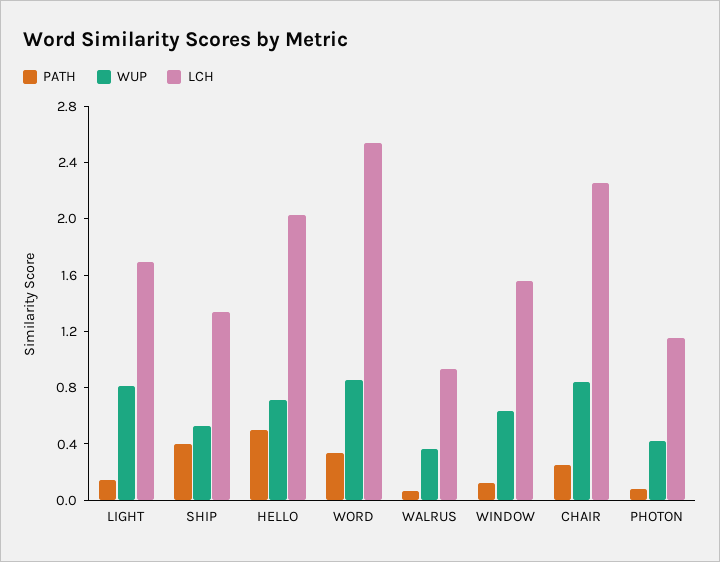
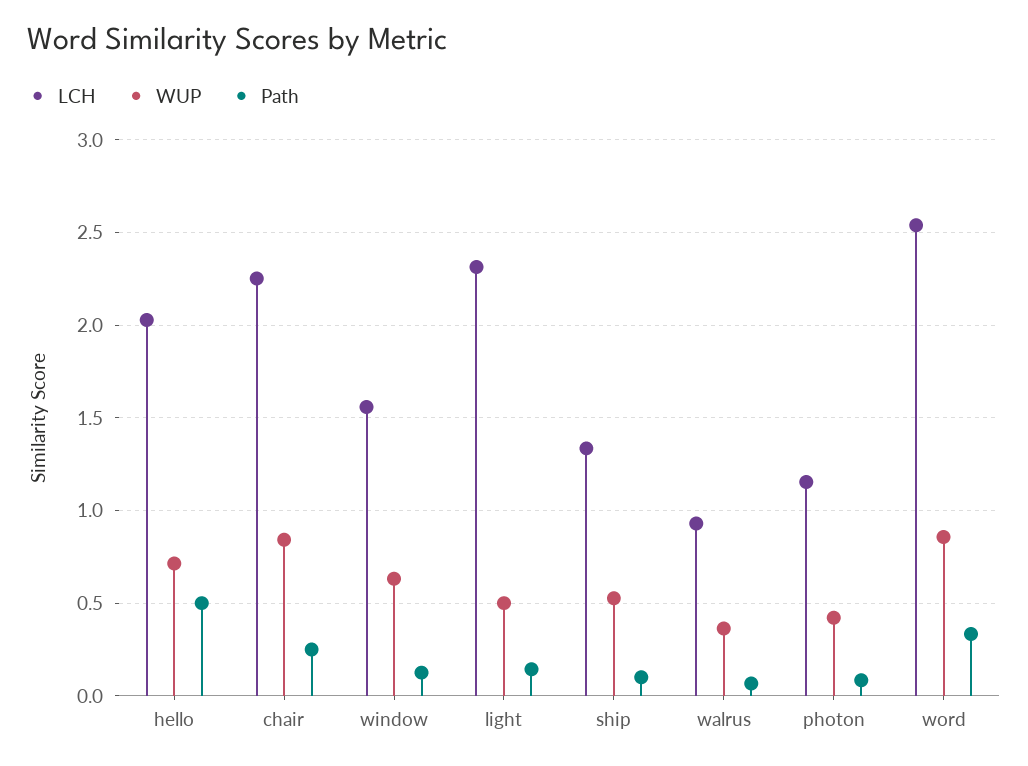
  {
    "PATH": {
      "LIGHT": 0.15,
-     "SHIP": 0.4,
+     "SHIP": 0.1,
      "HELLO": 0.5,
      "WORD": 0.35,
      "WALRUS": 0.05,
      "WINDOW": 0.15,
      "CHAIR": 0.25,
      "PHOTON": 0.1
    },
    "WUP": {
-     "LIGHT": 0.8,
+     "LIGHT": 0.5,
      "SHIP": 0.55,
      "HELLO": 0.7,
      "WORD": 0.85,
      "WALRUS": 0.35,
      "WINDOW": 0.65,
      "CHAIR": 0.85,
      "PHOTON": 0.4
    },
    "LCH": {
-     "LIGHT": 1.7,
+     "LIGHT": 2.3,
      "SHIP": 1.35,
      "HELLO": 2.05,
      "WORD": 2.55,
      "WALRUS": 0.95,
      "WINDOW": 1.55,
      "CHAIR": 2.25,
      "PHOTON": 1.15
    }
  }

